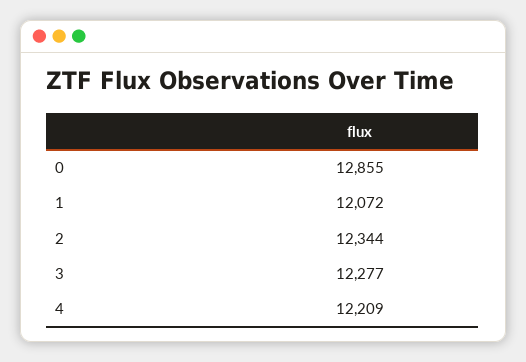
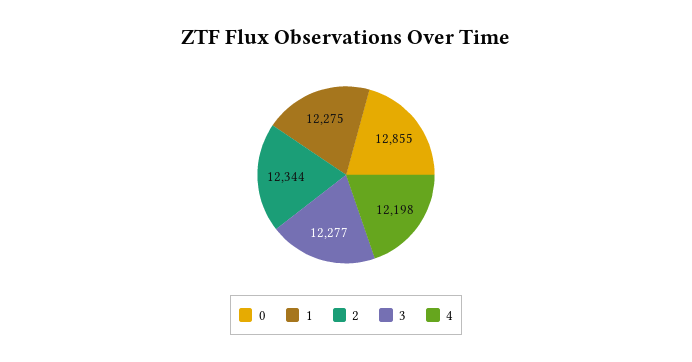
  {
    "0": 12855,
-   "1": 12072,
+   "1": 12275,
    "2": 12344,
    "3": 12277,
-   "4": 12209
+   "4": 12198
  }

